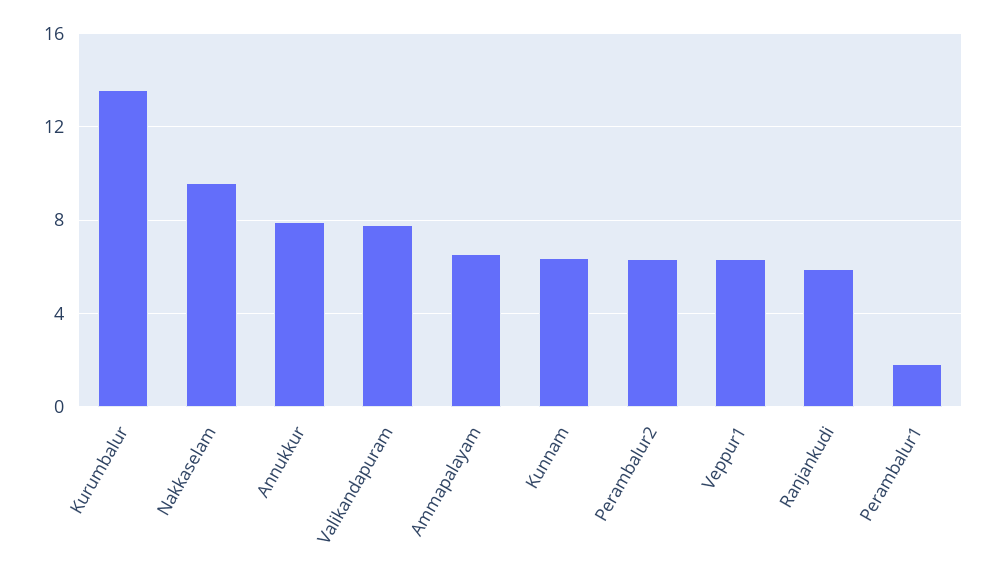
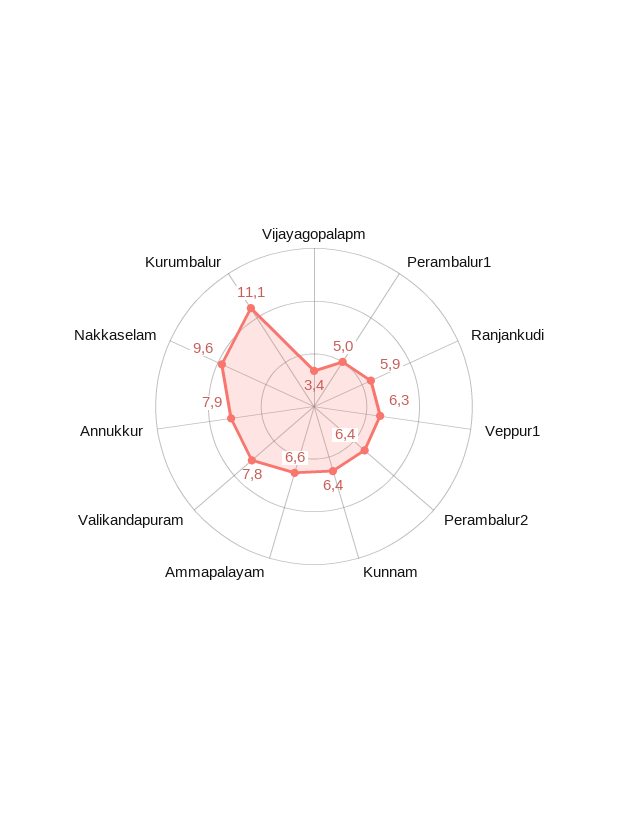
  {
-   "Kurumbalur": 13.5,
+   "Kurumbalur": 11.1,
    "Nakkaselam": 9.6,
    "Annukkur": 7.9,
    "Valikandapuram": 7.8,
    "Ammapalayam": 6.6,
    "Kunnam": 6.4,
    "Perambalur2": 6.4,
    "Veppur1": 6.3,
    "Ranjankudi": 5.9,
-   "Perambalur1": 2
+   "Perambalur1": 5,
+   "Vijayagopalapm": 3.4
  }

